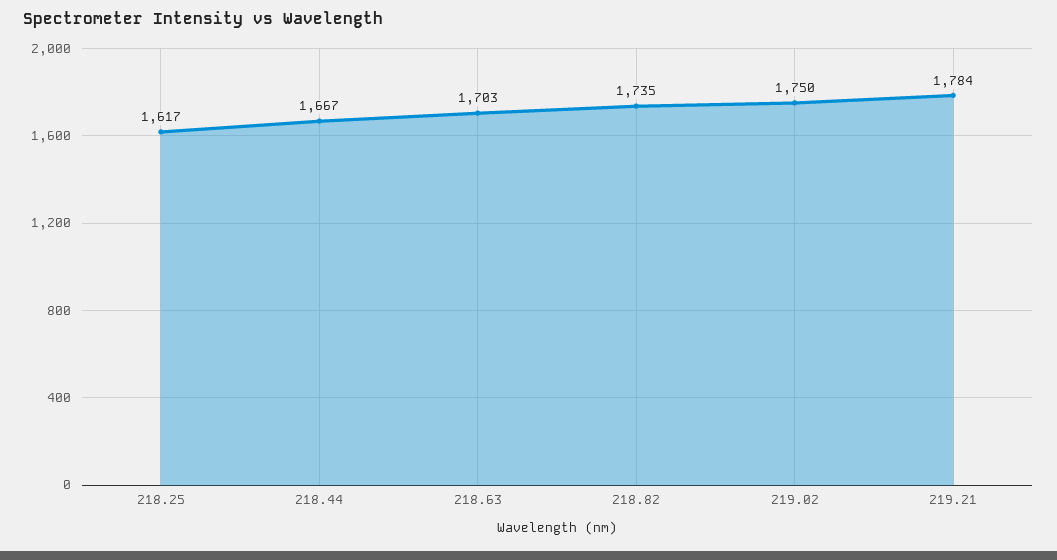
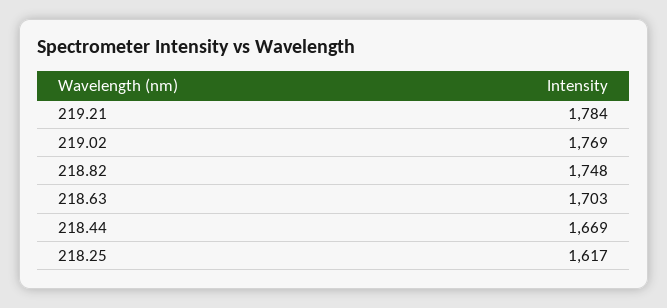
  {
    "218.25": 1617,
-   "218.44": 1667,
+   "218.44": 1669,
    "218.63": 1703,
-   "218.82": 1735,
+   "218.82": 1748,
-   "219.02": 1750,
+   "219.02": 1769,
    "219.21": 1784
  }

